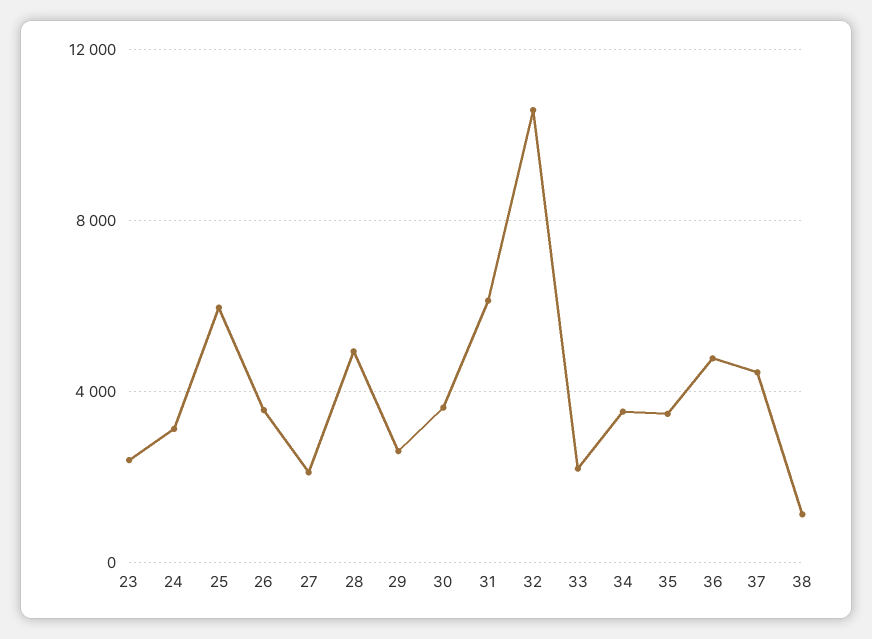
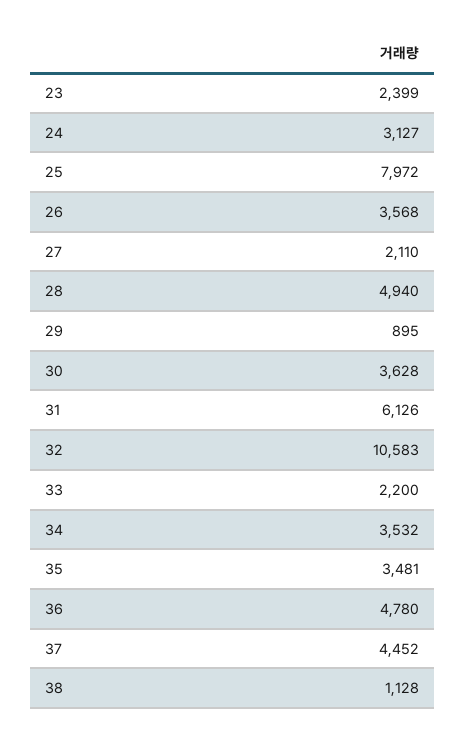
  {
    "23": 2399,
    "24": 3127,
-   "25": 6000,
+   "25": 7972,
    "26": 3568,
    "27": 2110,
    "28": 4940,
-   "29": 2500,
+   "29": 895,
    "30": 3628,
    "31": 6126,
    "32": 10583,
    "33": 2200,
    "34": 3532,
    "35": 3481,
    "36": 4780,
    "37": 4452,
    "38": 1128
  }

